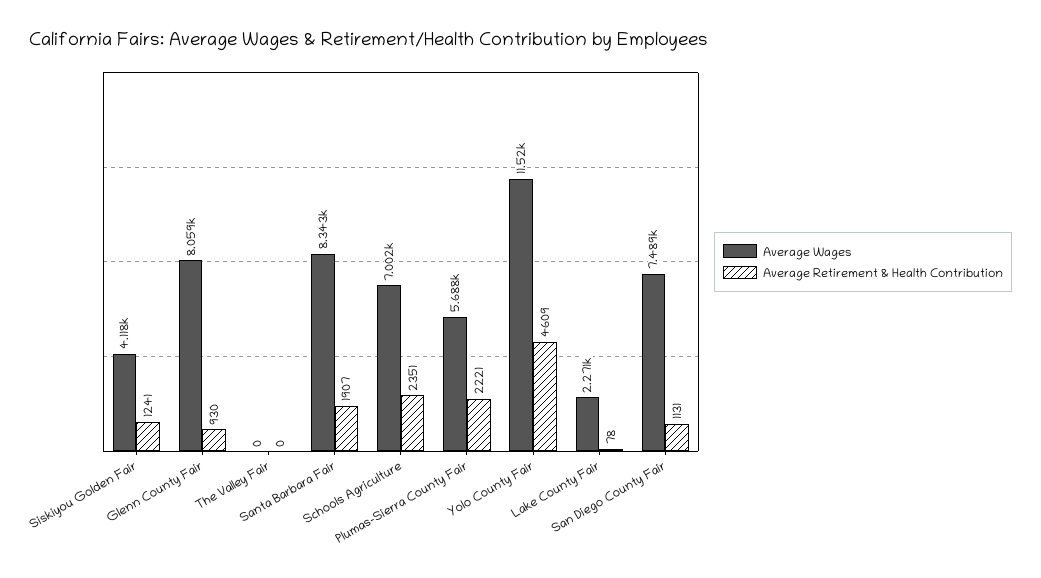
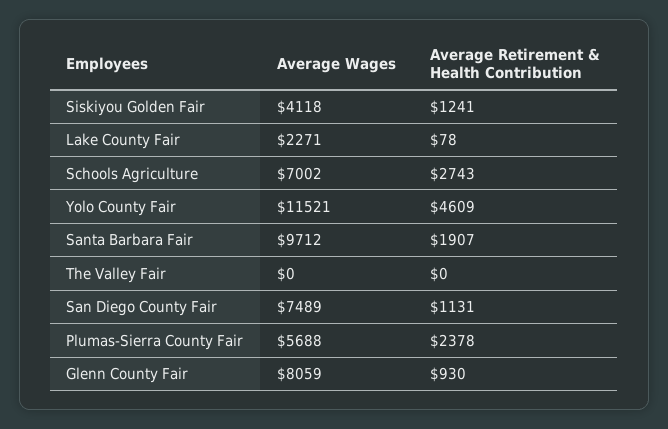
  {
    "Average Wages": {
      "Siskiyou Golden Fair": 4118,
      "Glenn County Fair": 8059,
      "The Valley Fair": 0,
-     "Santa Barbara Fair": 8343,
+     "Santa Barbara Fair": 9712,
      "Schools Agriculture": 7002,
      "Plumas-Sierra County Fair": 5688,
      "Yolo County Fair": 11521,
      "Lake County Fair": 2271,
      "San Diego County Fair": 7489
    },
    "Average Retirement & Health Contribution": {
      "Siskiyou Golden Fair": 1241,
      "Glenn County Fair": 930,
      "The Valley Fair": 0,
      "Santa Barbara Fair": 1907,
-     "Schools Agriculture": 2351,
+     "Schools Agriculture": 2743,
-     "Plumas-Sierra County Fair": 2221,
+     "Plumas-Sierra County Fair": 2378,
      "Yolo County Fair": 4609,
      "Lake County Fair": 78,
      "San Diego County Fair": 1131
    }
  }

